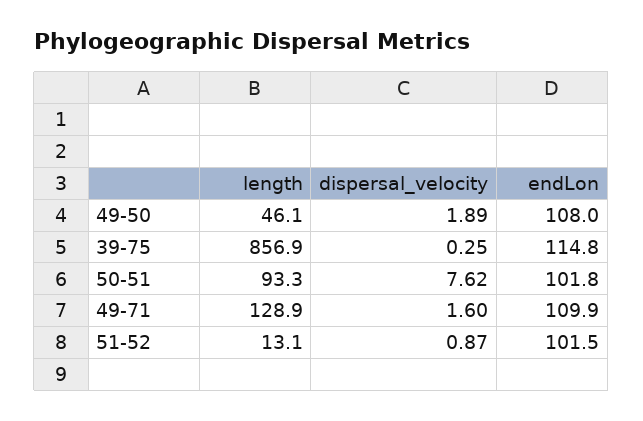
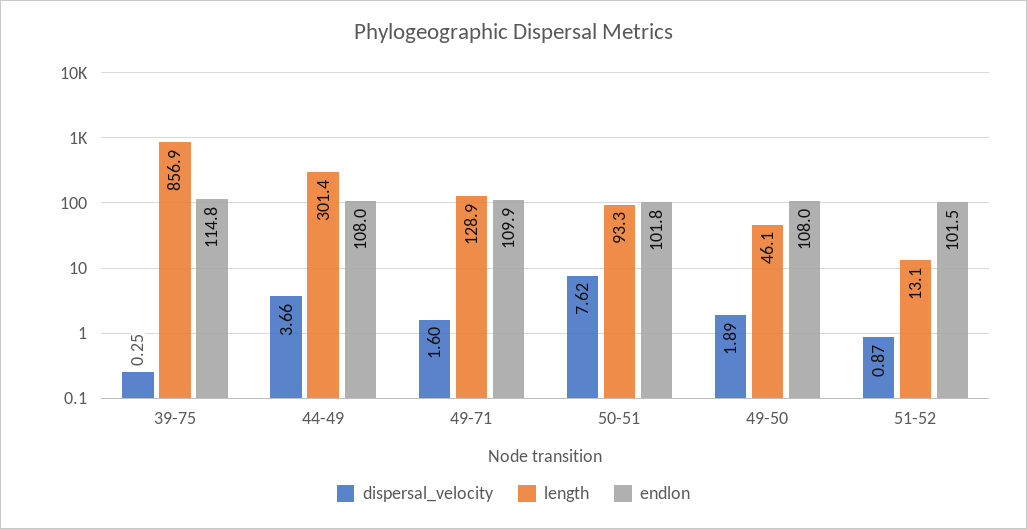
  {
    "length": {
      "49-50": 46.1,
      "39-75": 856.9,
      "50-51": 93.3,
      "49-71": 128.9,
-     "51-52": 13.1
+     "51-52": 13.1,
+     "44-49": 301.4
    },
    "dispersal_velocity": {
      "49-50": 1.89,
      "39-75": 0.25,
      "50-51": 7.62,
      "49-71": 1.6,
-     "51-52": 0.87
+     "51-52": 0.87,
+     "44-49": 3.66
    },
    "endLon": {
      "49-50": 108,
      "39-75": 114.8,
      "50-51": 101.8,
      "49-71": 109.9,
-     "51-52": 101.5
+     "51-52": 101.5,
+     "44-49": 108
    }
  }

